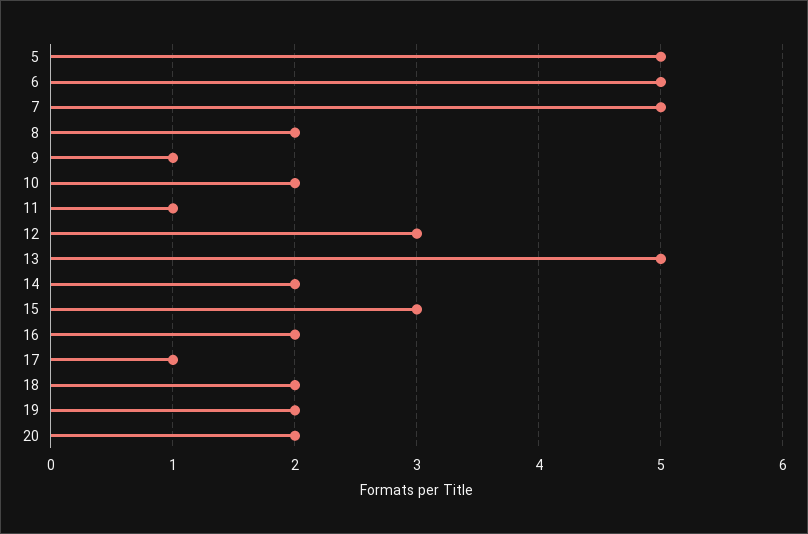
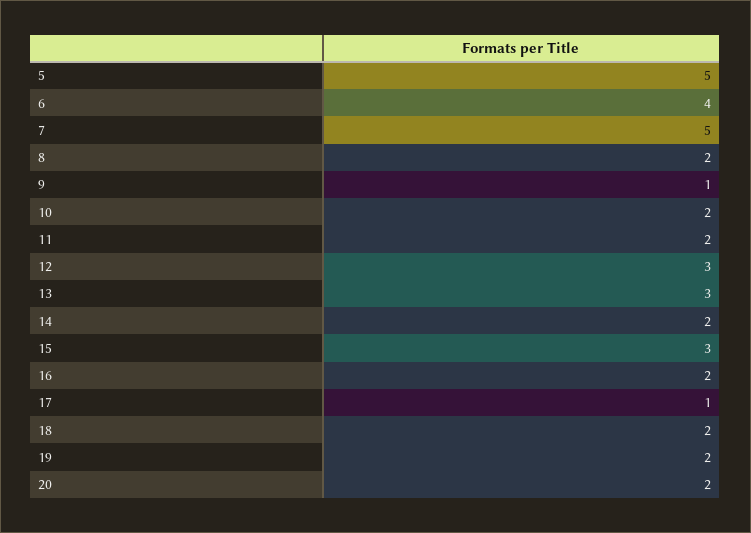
  {
    "5": 5,
-   "6": 5,
+   "6": 4,
    "7": 5,
    "8": 2,
    "9": 1,
    "10": 2,
-   "11": 1,
+   "11": 2,
    "12": 3,
-   "13": 5,
+   "13": 3,
    "14": 2,
    "15": 3,
    "16": 2,
    "17": 1,
    "18": 2,
    "19": 2,
    "20": 2
  }

